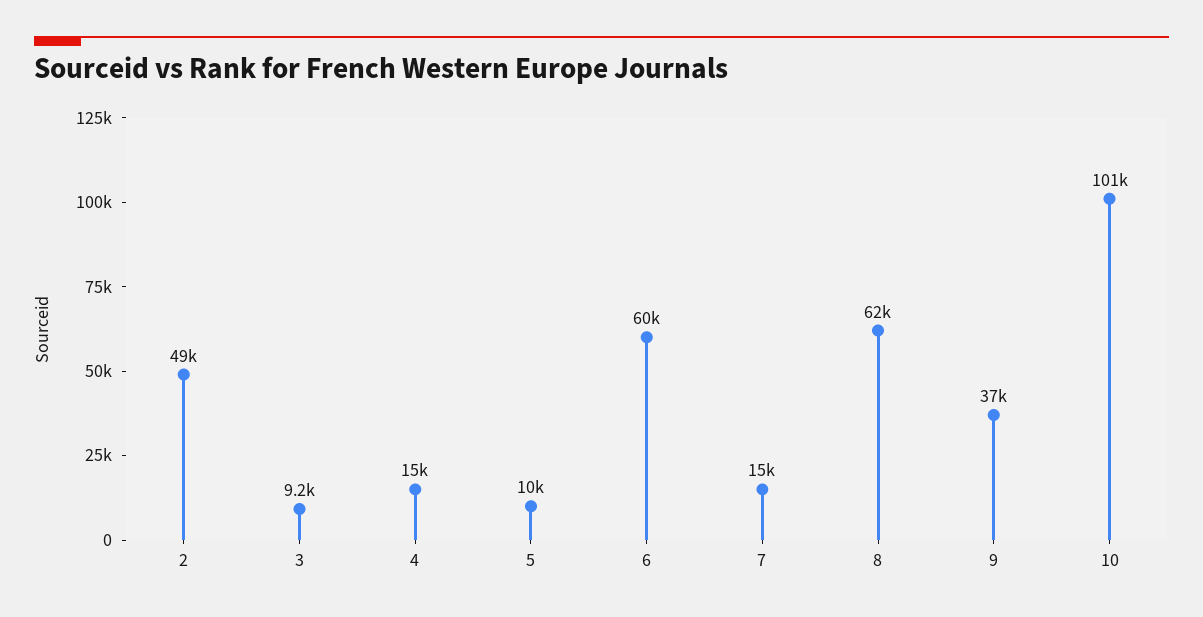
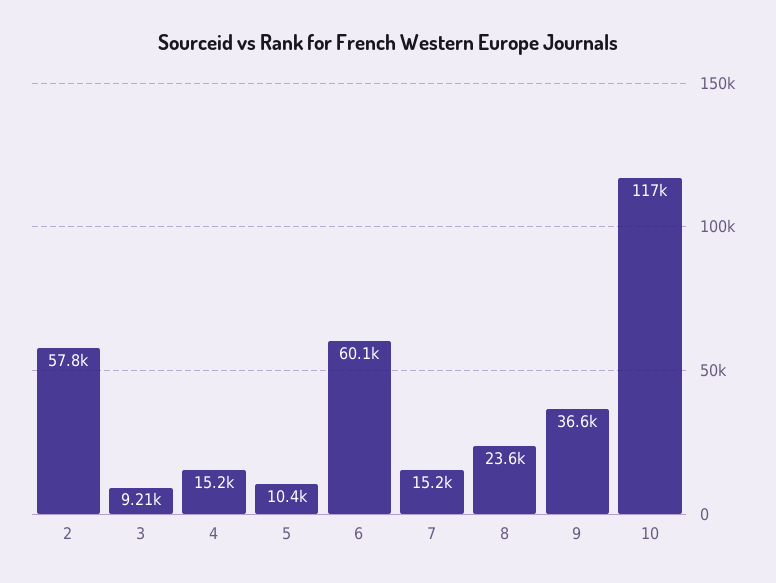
  {
-   "2": 49000,
+   "2": 57800,
    "3": 9210,
    "4": 15200,
    "5": 10400,
    "6": 60100,
    "7": 15200,
-   "8": 62000,
+   "8": 23600,
    "9": 36600,
-   "10": 101000
+   "10": 117000
  }

